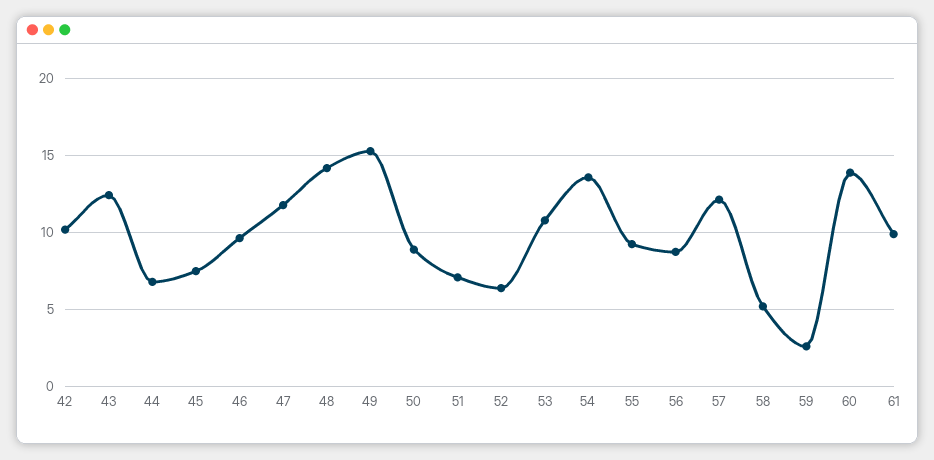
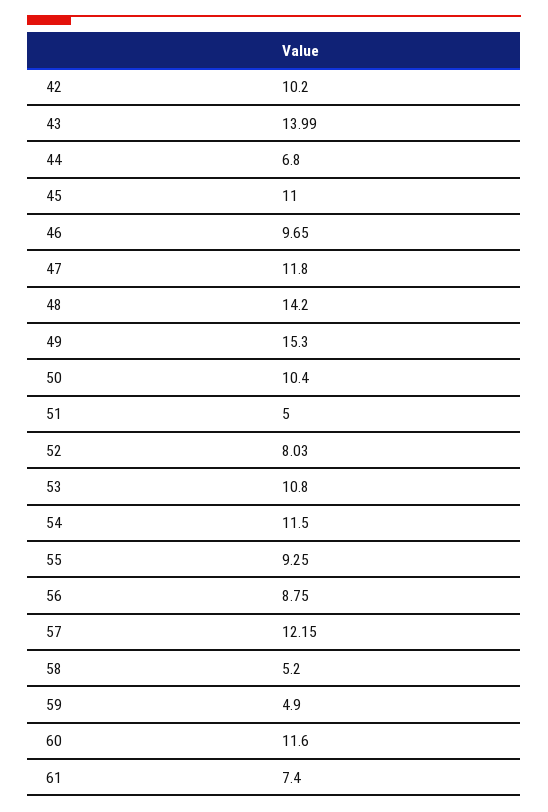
  {
    "42": 10.2,
-   "43": 12.5,
+   "43": 13.99,
    "44": 6.8,
-   "45": 7.5,
+   "45": 11,
    "46": 9.65,
    "47": 11.8,
    "48": 14.2,
    "49": 15.3,
-   "50": 9,
+   "50": 10.4,
-   "51": 7,
+   "51": 5,
-   "52": 6.5,
+   "52": 8.03,
    "53": 10.8,
-   "54": 13.5,
+   "54": 11.5,
    "55": 9.25,
    "56": 8.75,
    "57": 12.15,
    "58": 5.2,
-   "59": 2.5,
+   "59": 4.9,
-   "60": 14,
+   "60": 11.6,
-   "61": 10
+   "61": 7.4
  }

